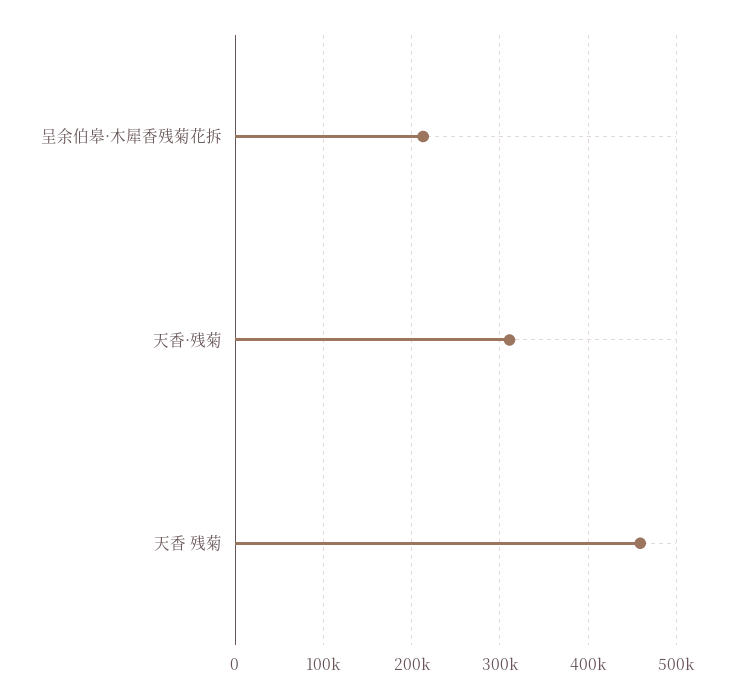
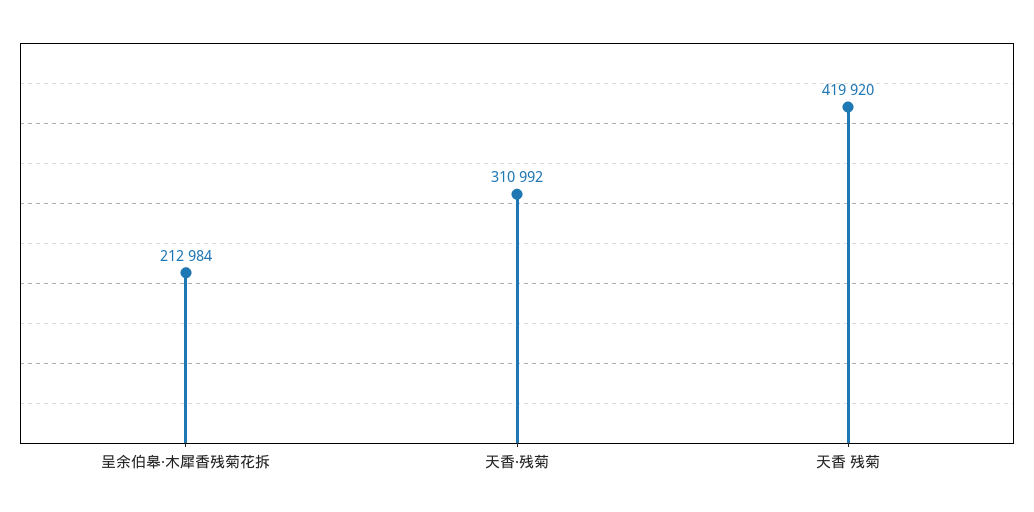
  {
    "呈余伯皋·木犀香残菊花拆": 212984,
    "天香·残菊": 310992,
-   "天香 残菊": 460000
+   "天香 残菊": 419920
  }

